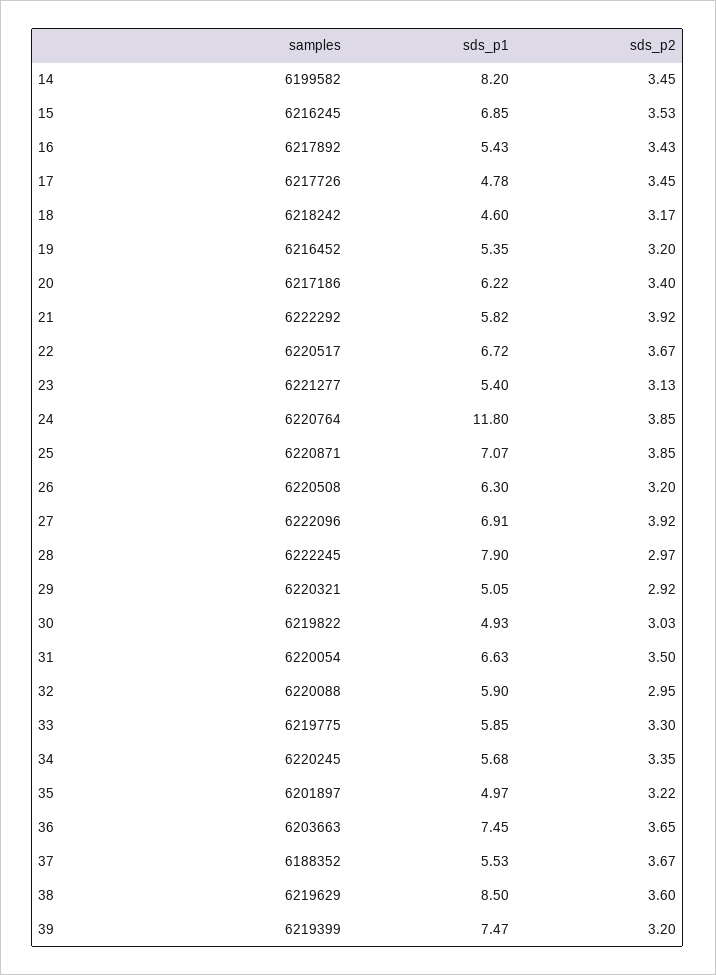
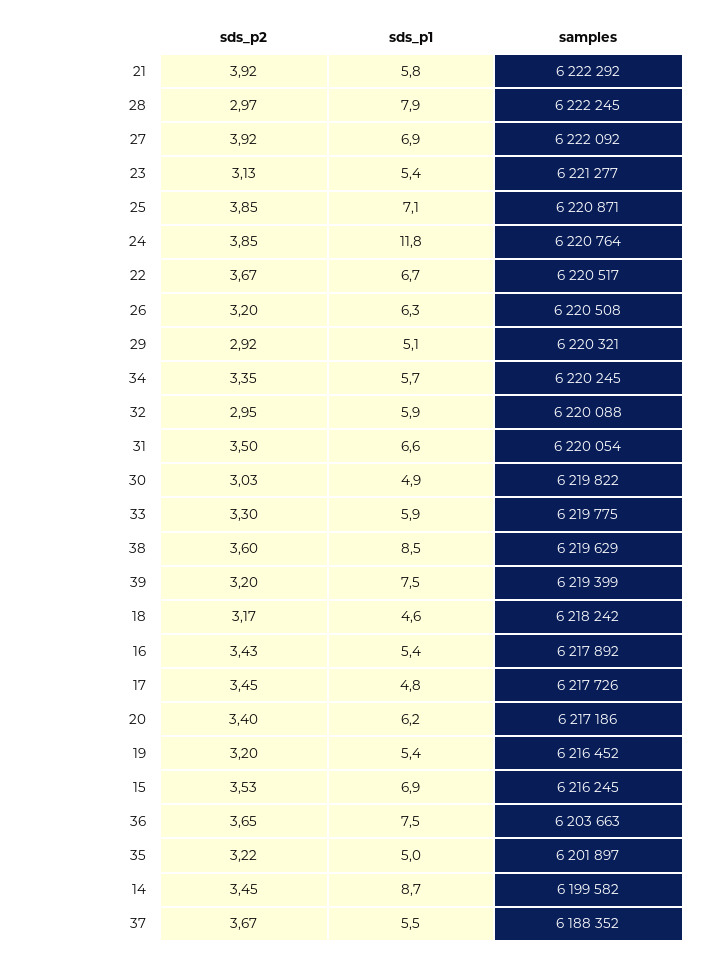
  {
    "samples": {
      "14": 6199582,
      "15": 6216245,
      "16": 6217892,
      "17": 6217726,
      "18": 6218242,
      "19": 6216452,
      "20": 6217186,
      "21": 6222292,
      "22": 6220517,
      "23": 6221277,
      "24": 6220764,
      "25": 6220871,
      "26": 6220508,
-     "27": 6222096,
+     "27": 6222092,
      "28": 6222245,
      "29": 6220321,
      "30": 6219822,
      "31": 6220054,
      "32": 6220088,
      "33": 6219775,
      "34": 6220245,
      "35": 6201897,
      "36": 6203663,
      "37": 6188352,
      "38": 6219629,
      "39": 6219399
    },
    "sds_p1": {
-     "14": 8.2,
+     "14": 8.7,
      "15": 6.85,
      "16": 5.43,
      "17": 4.78,
      "18": 4.6,
      "19": 5.35,
      "20": 6.22,
      "21": 5.82,
      "22": 6.72,
      "23": 5.4,
      "24": 11.8,
      "25": 7.07,
      "26": 6.3,
      "27": 6.91,
      "28": 7.9,
      "29": 5.05,
      "30": 4.93,
      "31": 6.63,
      "32": 5.9,
      "33": 5.85,
      "34": 5.68,
      "35": 4.97,
      "36": 7.45,
      "37": 5.53,
      "38": 8.5,
      "39": 7.47
    },
    "sds_p2": {
      "14": 3.45,
      "15": 3.53,
      "16": 3.43,
      "17": 3.45,
      "18": 3.17,
      "19": 3.2,
      "20": 3.4,
      "21": 3.92,
      "22": 3.67,
      "23": 3.13,
      "24": 3.85,
      "25": 3.85,
      "26": 3.2,
      "27": 3.92,
      "28": 2.97,
      "29": 2.92,
      "30": 3.03,
      "31": 3.5,
      "32": 2.95,
      "33": 3.3,
      "34": 3.35,
      "35": 3.22,
      "36": 3.65,
      "37": 3.67,
      "38": 3.6,
      "39": 3.2
    }
  }

